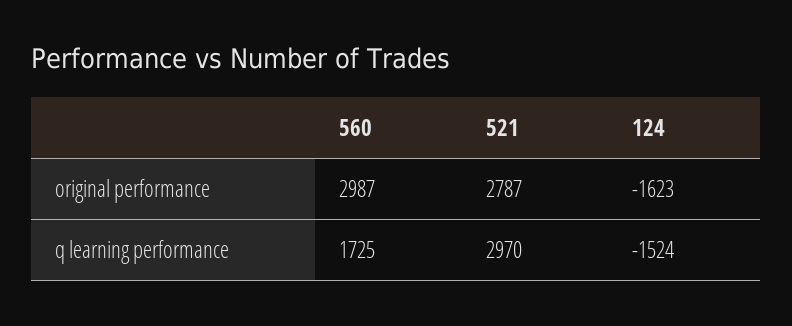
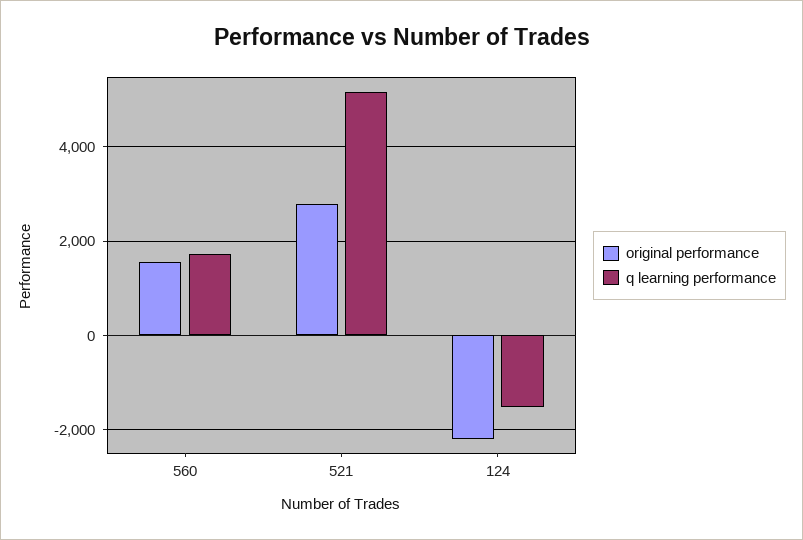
  {
    "original performance": {
-     "560": 2987,
+     "560": 1600,
      "521": 2787,
-     "124": -1623
+     "124": -2200
    },
    "q learning performance": {
      "560": 1725,
-     "521": 2970,
+     "521": 5200,
      "124": -1524
    }
  }

